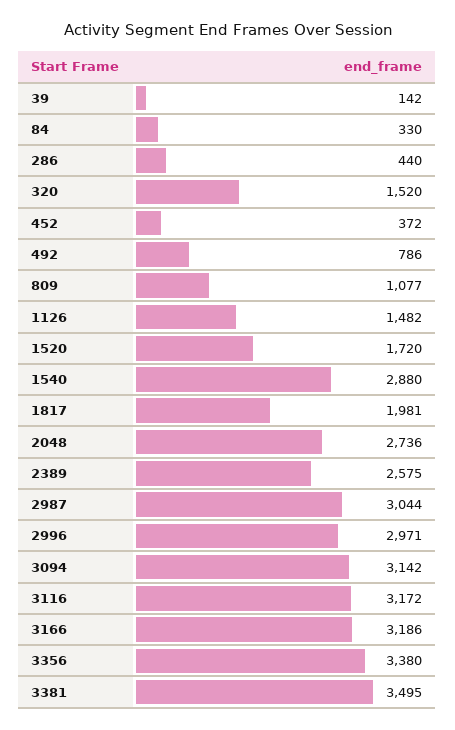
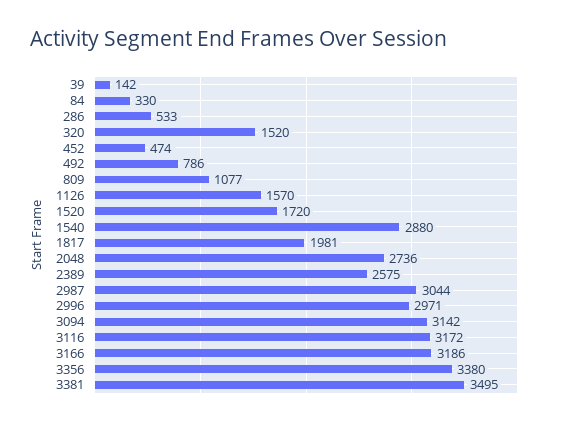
  {
    "39": 142,
    "84": 330,
-   "286": 440,
+   "286": 533,
    "320": 1520,
-   "452": 372,
+   "452": 474,
    "492": 786,
    "809": 1077,
-   "1126": 1482,
+   "1126": 1570,
    "1520": 1720,
    "1540": 2880,
    "1817": 1981,
    "2048": 2736,
    "2389": 2575,
    "2987": 3044,
    "2996": 2971,
    "3094": 3142,
    "3116": 3172,
    "3166": 3186,
    "3356": 3380,
    "3381": 3495
  }

